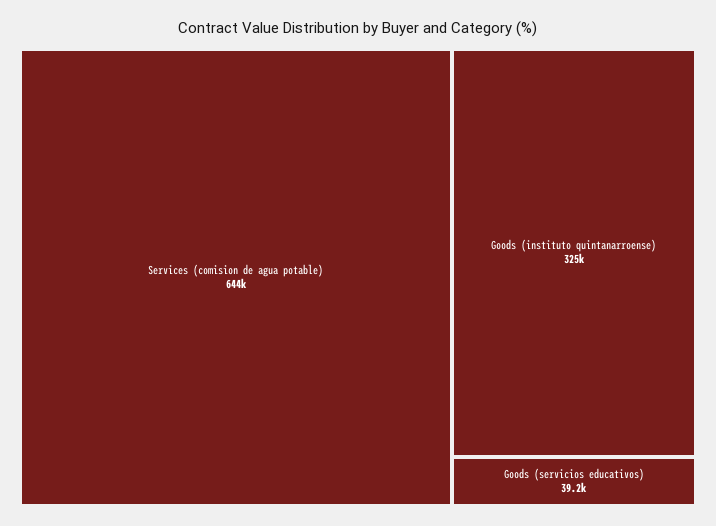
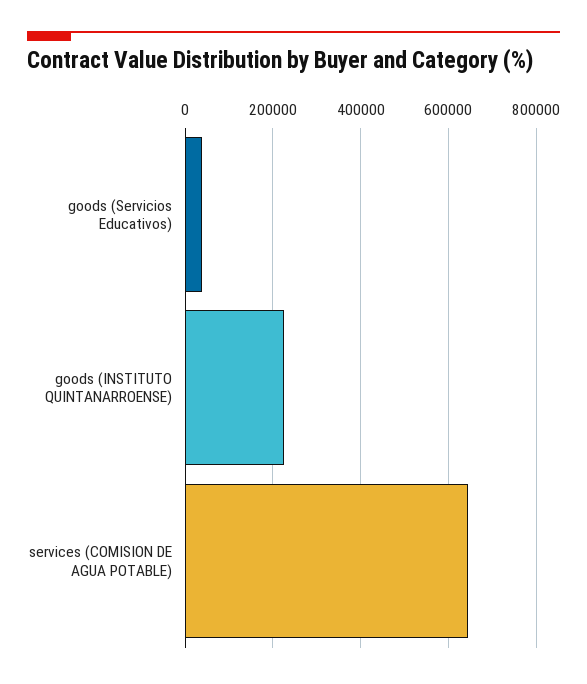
  {
    "Services (comision de agua potable)": 644000,
-   "Goods (instituto quintanarroense)": 325000,
+   "Goods (instituto quintanarroense)": 220000,
    "Goods (servicios educativos)": 39200
  }

